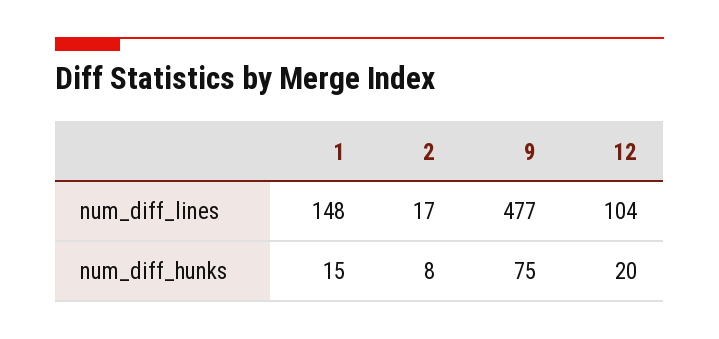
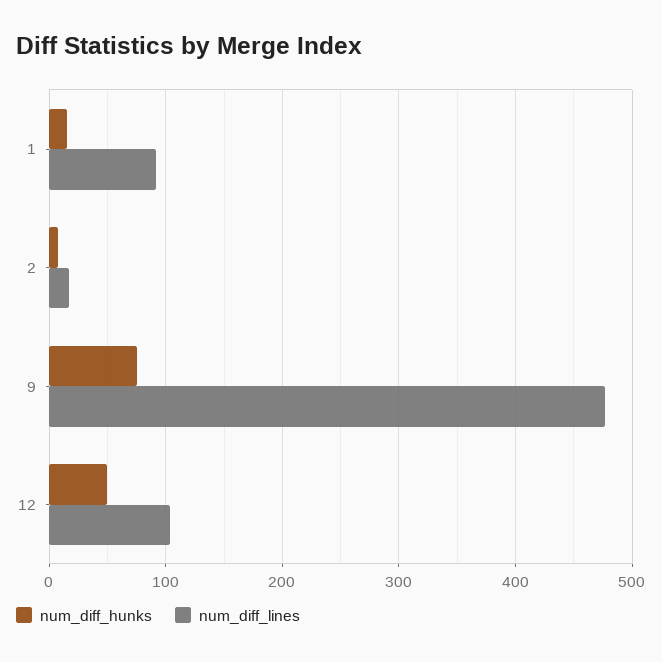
  {
    "num_diff_lines": {
-     "1": 148,
+     "1": 90,
      "2": 17,
      "9": 477,
      "12": 104
    },
    "num_diff_hunks": {
      "1": 15,
      "2": 8,
      "9": 75,
-     "12": 20
+     "12": 50
    }
  }

